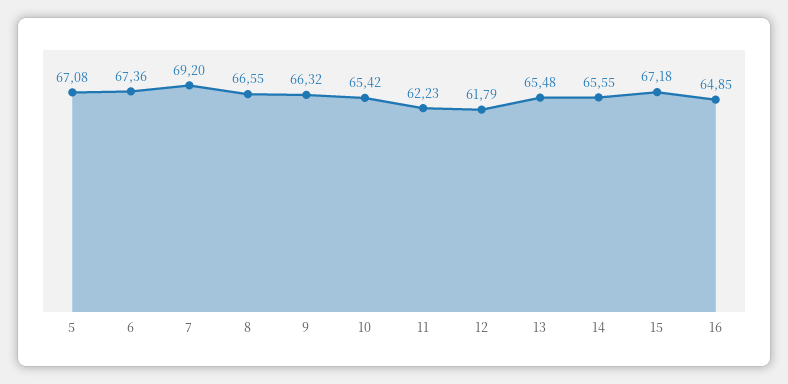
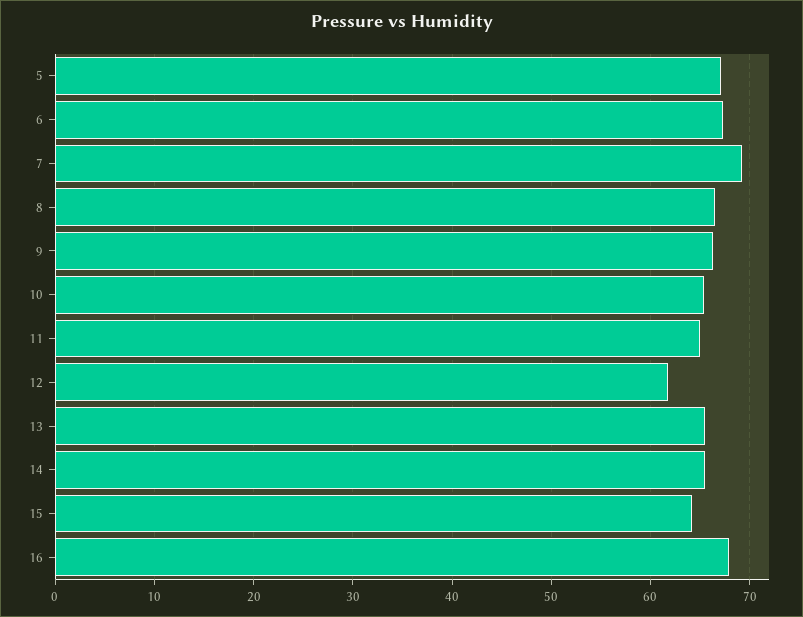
  {
    "5": 67.08,
    "6": 67.36,
    "7": 69.2,
    "8": 66.55,
    "9": 66.32,
    "10": 65.42,
-   "11": 62.23,
+   "11": 65,
    "12": 61.79,
    "13": 65.48,
    "14": 65.55,
-   "15": 67.18,
+   "15": 64,
-   "16": 64.85
+   "16": 68
  }

